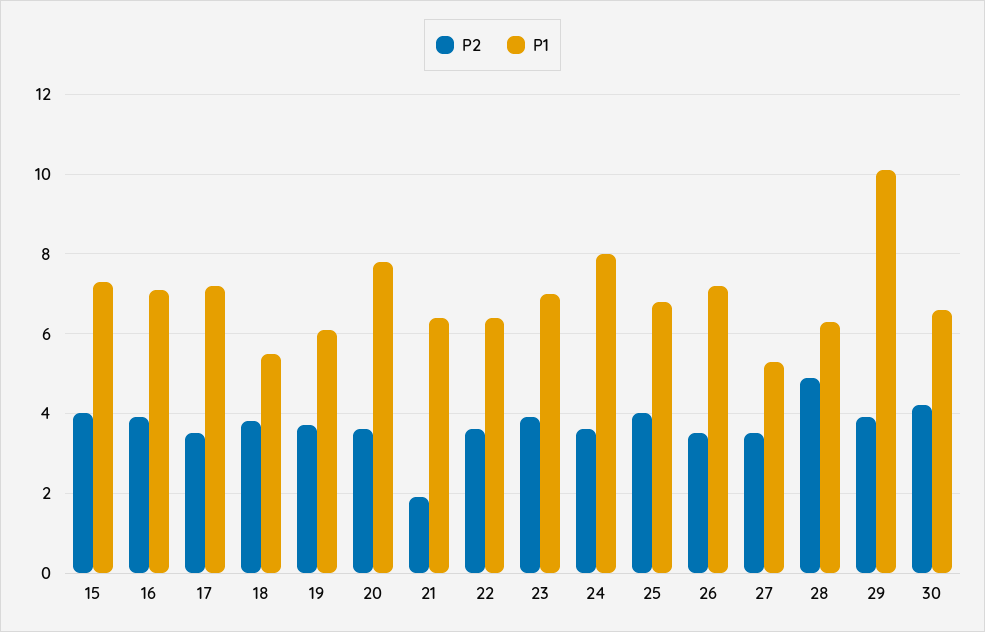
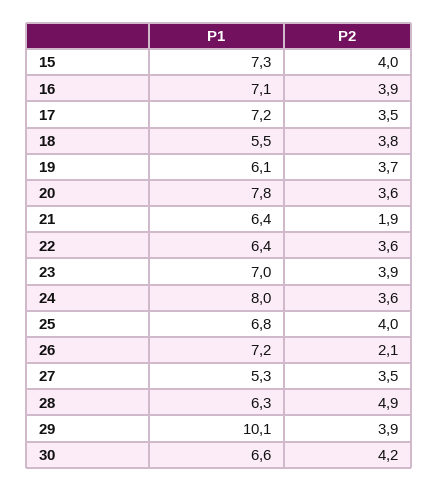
  {
    "P2": {
      "15": 4,
      "16": 3.9,
      "17": 3.5,
      "18": 3.8,
      "19": 3.7,
      "20": 3.6,
      "21": 1.9,
      "22": 3.6,
      "23": 3.9,
      "24": 3.6,
      "25": 4,
-     "26": 3.5,
+     "26": 2.1,
      "27": 3.5,
      "28": 4.9,
      "29": 3.9,
      "30": 4.2
    },
    "P1": {
      "15": 7.3,
      "16": 7.1,
      "17": 7.2,
      "18": 5.5,
      "19": 6.1,
      "20": 7.8,
      "21": 6.4,
      "22": 6.4,
      "23": 7,
      "24": 8,
      "25": 6.8,
      "26": 7.2,
      "27": 5.3,
      "28": 6.3,
      "29": 10.1,
      "30": 6.6
    }
  }

